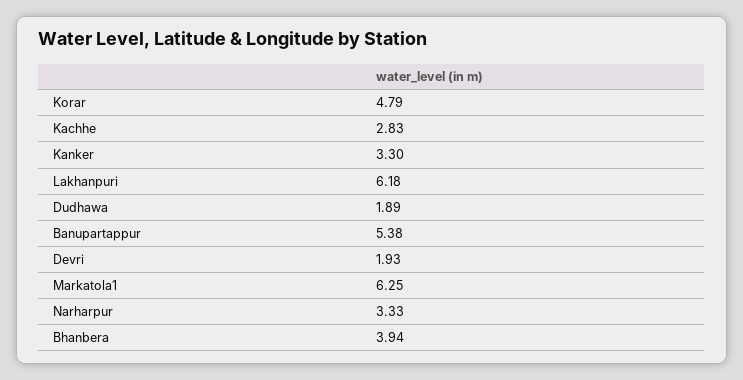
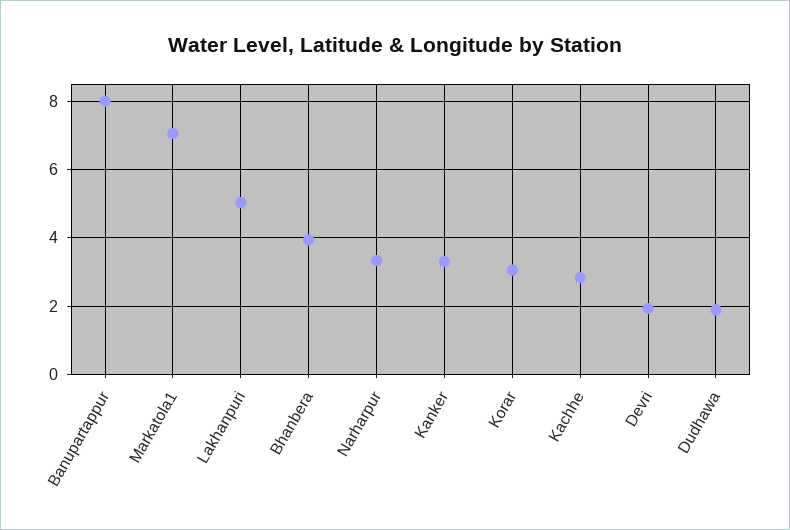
  {
-   "Korar": 4.79,
+   "Korar": 3,
    "Kachhe": 2.83,
    "Kanker": 3.3,
-   "Lakhanpuri": 6.18,
+   "Lakhanpuri": 5,
    "Dudhawa": 1.89,
-   "Banupartappur": 5.38,
+   "Banupartappur": 8,
    "Devri": 1.93,
-   "Markatola1": 6.25,
+   "Markatola1": 7,
    "Narharpur": 3.33,
    "Bhanbera": 3.94
  }

